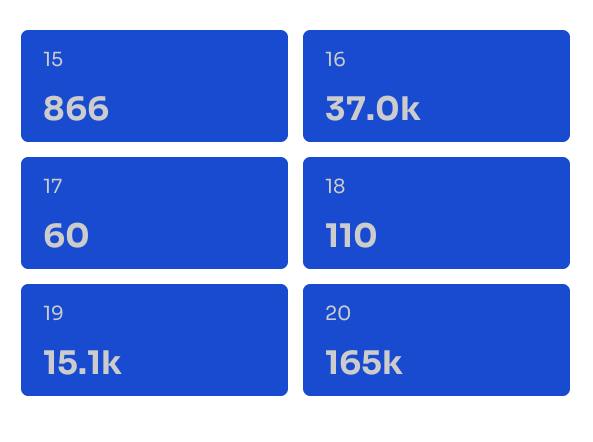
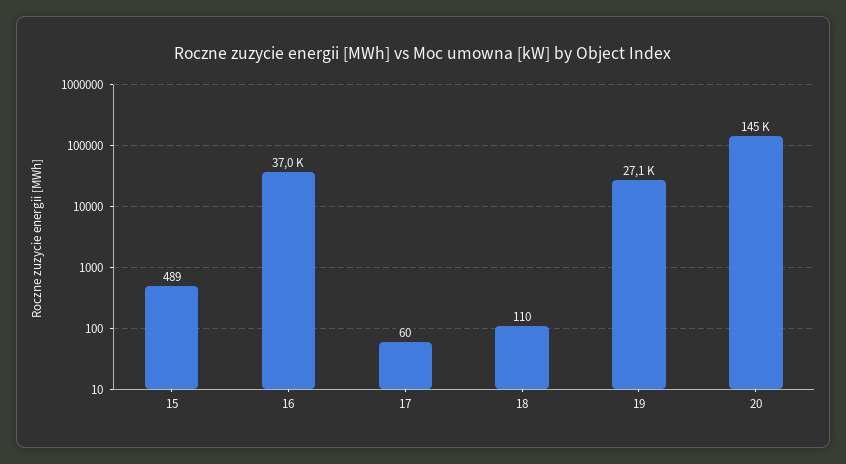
  {
-   "15": 866,
+   "15": 489,
    "16": 37000,
    "17": 60,
    "18": 110,
-   "19": 15100,
+   "19": 27100,
-   "20": 165000
+   "20": 145000
  }

